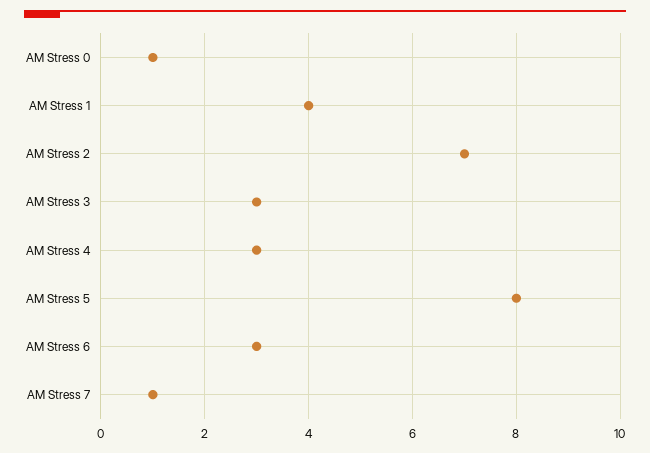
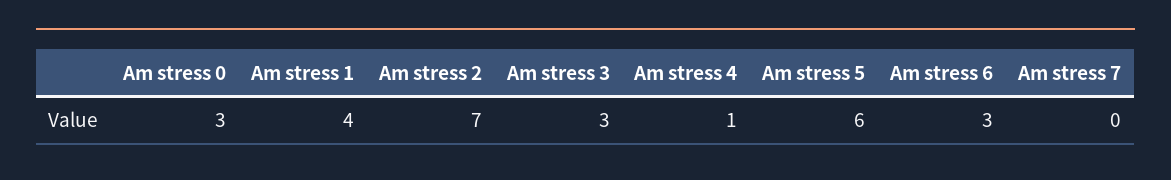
  {
-   "AM Stress 0": 1,
+   "AM Stress 0": 3,
    "AM Stress 1": 4,
    "AM Stress 2": 7,
    "AM Stress 3": 3,
-   "AM Stress 4": 3,
+   "AM Stress 4": 1,
-   "AM Stress 5": 8,
+   "AM Stress 5": 6,
    "AM Stress 6": 3,
-   "AM Stress 7": 1
+   "AM Stress 7": 0
  }

